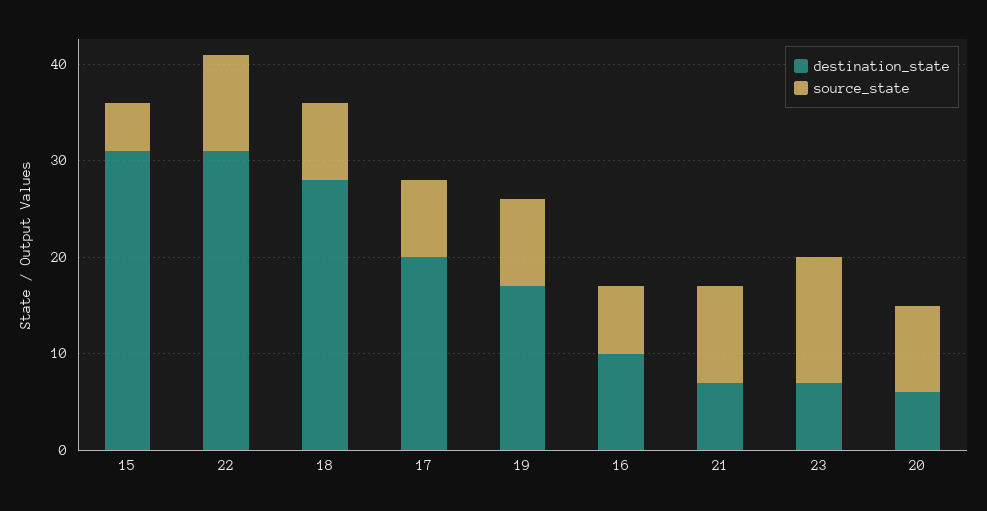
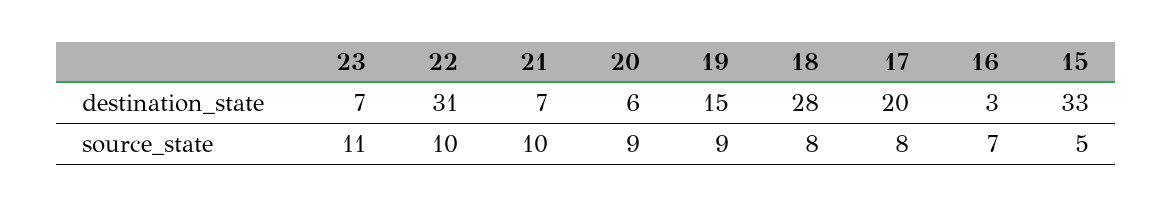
  {
    "destination_state": {
-     "15": 31,
+     "15": 33,
      "22": 31,
      "18": 28,
      "17": 20,
-     "19": 17,
+     "19": 15,
-     "16": 10,
+     "16": 3,
      "21": 7,
      "23": 7,
      "20": 6
    },
    "source_state": {
      "15": 5,
      "22": 10,
      "18": 8,
      "17": 8,
      "19": 9,
      "16": 7,
      "21": 10,
-     "23": 13,
+     "23": 11,
      "20": 9
    }
  }

